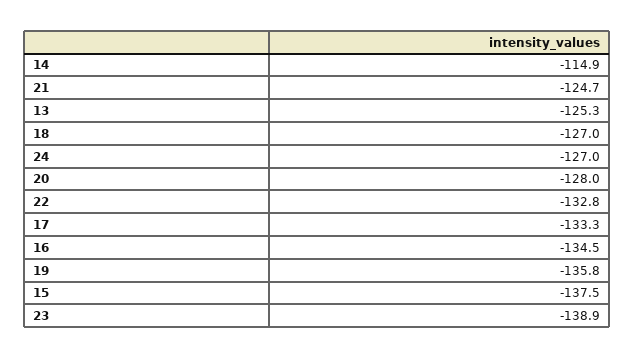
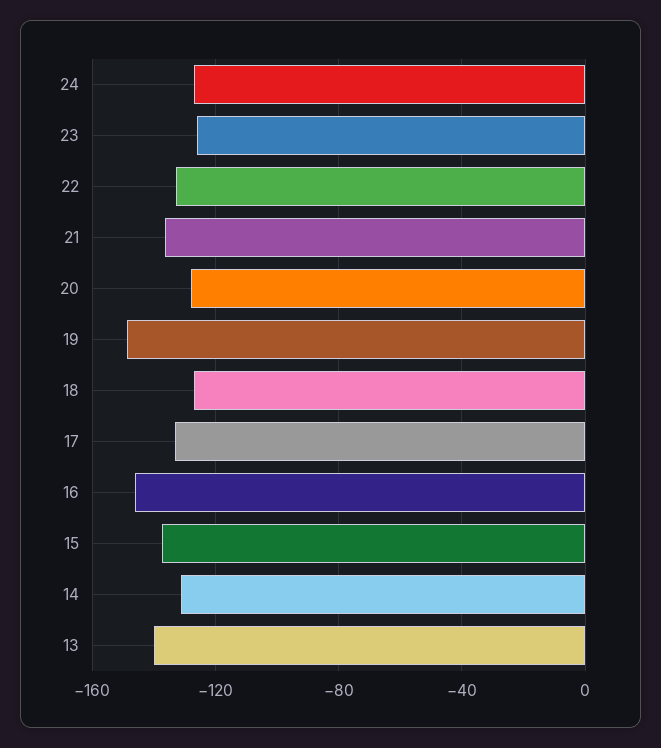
  {
-   "14": -114.9,
+   "14": -130,
-   "21": -124.7,
+   "21": -135,
-   "13": -125.3,
+   "13": -140,
    "18": -127,
    "24": -127,
    "20": -128,
    "22": -132.8,
    "17": -133.3,
-   "16": -134.5,
+   "16": -145,
-   "19": -135.8,
+   "19": -150,
    "15": -137.5,
-   "23": -138.9
+   "23": -125
  }

